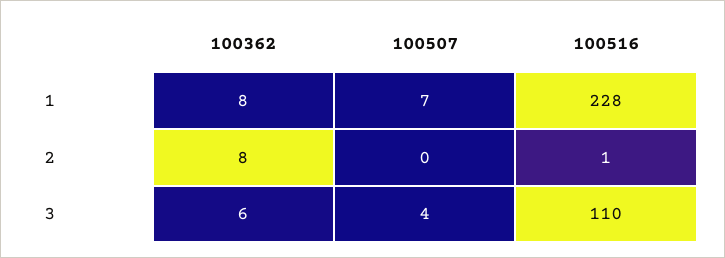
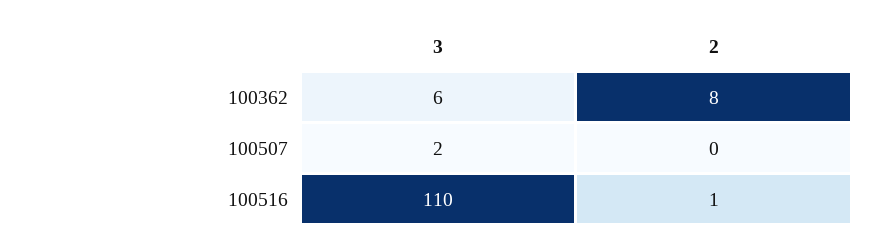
  {
    "100362": {
-     "1": 8,
      "2": 8,
      "3": 6
    },
    "100507": {
-     "1": 7,
      "2": 0,
-     "3": 4
+     "3": 2
    },
    "100516": {
-     "1": 228,
      "2": 1,
      "3": 110
    }
  }

